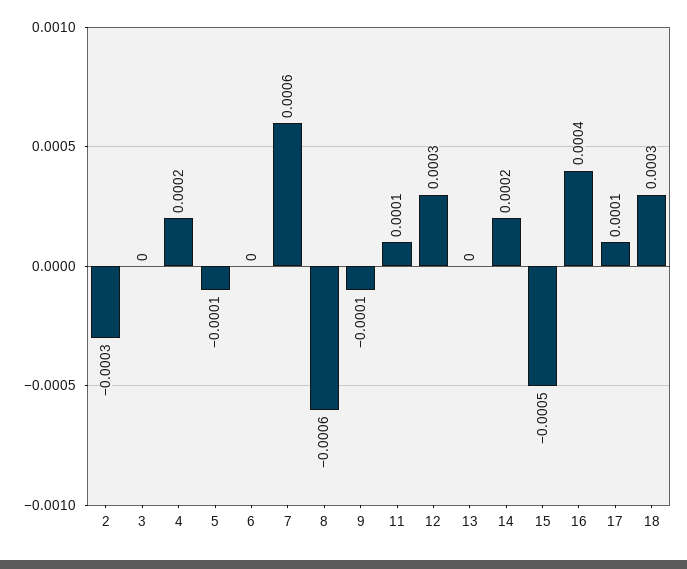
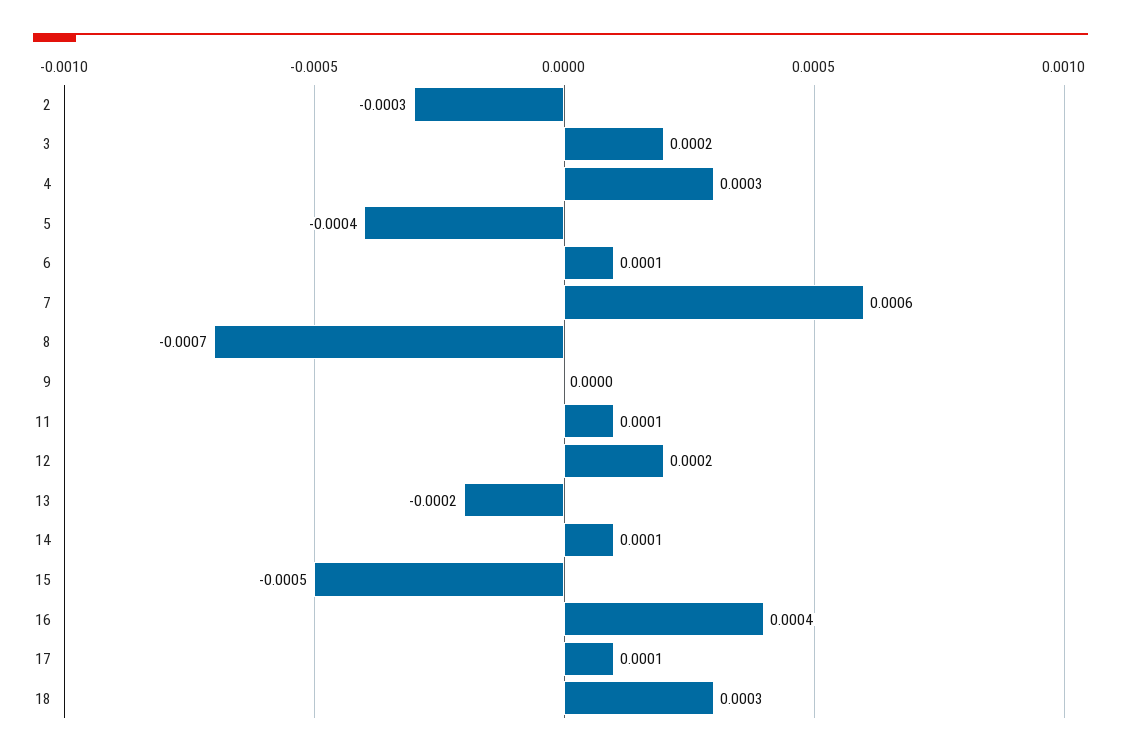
  {
    "2": -0.0003,
-   "3": 0,
+   "3": 0.0002,
-   "4": 0.0002,
+   "4": 0.0003,
-   "5": -0.0001,
+   "5": -0.0004,
-   "6": 0,
+   "6": 0.0001,
    "7": 0.0006,
-   "8": -0.0006,
+   "8": -0.0007,
-   "9": -0.0001,
+   "9": 0,
    "11": 0.0001,
-   "12": 0.0003,
+   "12": 0.0002,
-   "13": 0,
+   "13": -0.0002,
-   "14": 0.0002,
+   "14": 0.0001,
    "15": -0.0005,
    "16": 0.0004,
    "17": 0.0001,
    "18": 0.0003
  }

